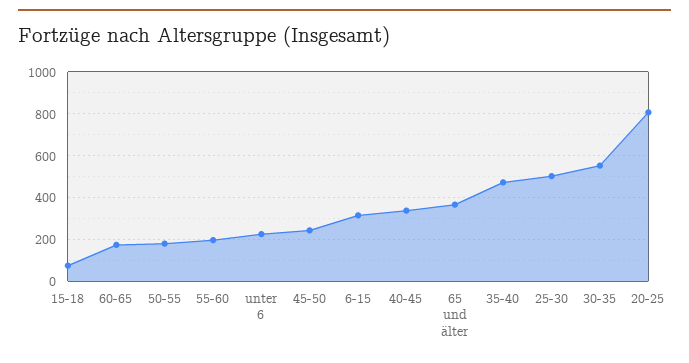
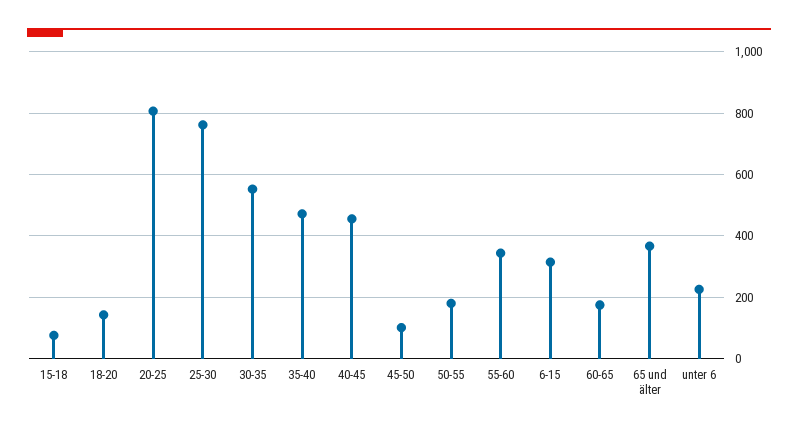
  {
    "15-18": 80,
    "60-65": 180,
    "50-55": 180,
-   "55-60": 200,
+   "55-60": 340,
    "unter 6": 220,
-   "45-50": 250,
+   "45-50": 100,
    "6-15": 320,
-   "40-45": 350,
+   "40-45": 460,
    "65 und älter": 360,
    "35-40": 480,
-   "25-30": 500,
+   "25-30": 760,
    "30-35": 560,
-   "20-25": 800
+   "20-25": 800,
+   "18-20": 140
  }

